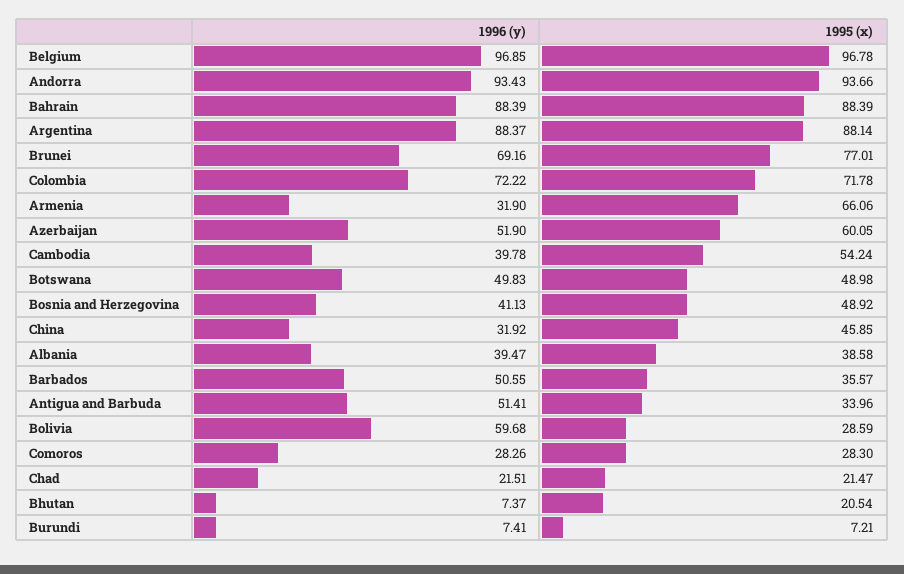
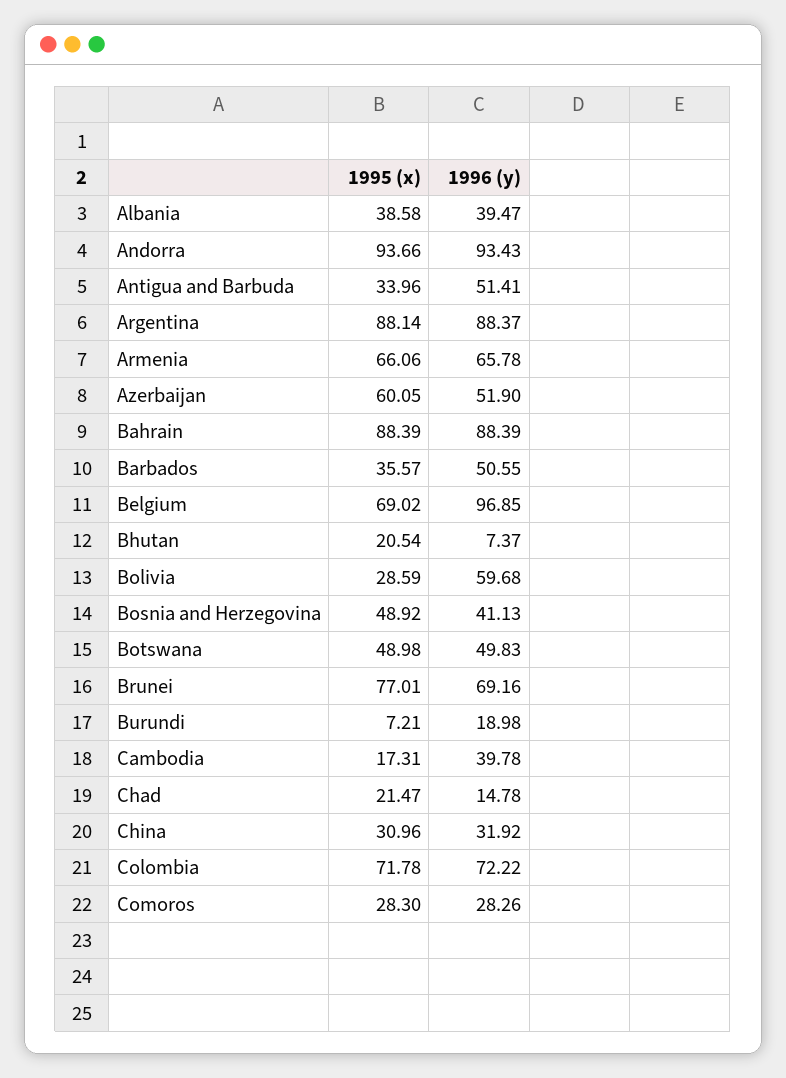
  {
    "1996 (y)": {
      "Belgium": 96.85,
      "Andorra": 93.43,
      "Bahrain": 88.39,
      "Argentina": 88.37,
      "Brunei": 69.16,
      "Colombia": 72.22,
-     "Armenia": 31.9,
+     "Armenia": 65.78,
      "Azerbaijan": 51.9,
      "Cambodia": 39.78,
      "Botswana": 49.83,
      "Bosnia and Herzegovina": 41.13,
      "China": 31.92,
      "Albania": 39.47,
      "Barbados": 50.55,
      "Antigua and Barbuda": 51.41,
      "Bolivia": 59.68,
      "Comoros": 28.26,
-     "Chad": 21.51,
+     "Chad": 14.78,
      "Bhutan": 7.37,
-     "Burundi": 7.41
+     "Burundi": 18.98
    },
    "1995 (x)": {
-     "Belgium": 96.78,
+     "Belgium": 69.02,
      "Andorra": 93.66,
      "Bahrain": 88.39,
      "Argentina": 88.14,
      "Brunei": 77.01,
      "Colombia": 71.78,
      "Armenia": 66.06,
      "Azerbaijan": 60.05,
-     "Cambodia": 54.24,
+     "Cambodia": 17.31,
      "Botswana": 48.98,
      "Bosnia and Herzegovina": 48.92,
-     "China": 45.85,
+     "China": 30.96,
      "Albania": 38.58,
      "Barbados": 35.57,
      "Antigua and Barbuda": 33.96,
      "Bolivia": 28.59,
      "Comoros": 28.3,
      "Chad": 21.47,
      "Bhutan": 20.54,
      "Burundi": 7.21
    }
  }

